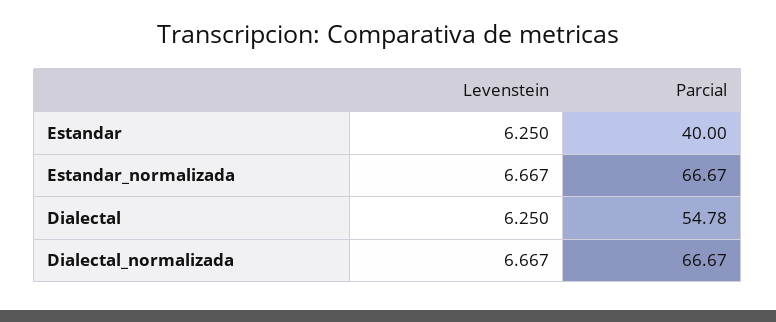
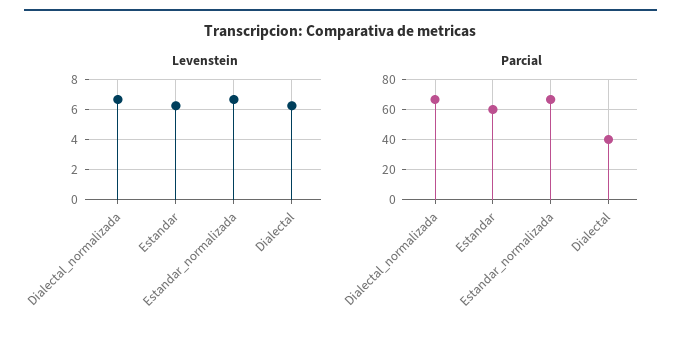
  {
    "Levenstein": {
      "Estandar": 6.25,
      "Estandar_normalizada": 6.667,
      "Dialectal": 6.25,
      "Dialectal_normalizada": 6.667
    },
    "Parcial": {
-     "Estandar": 40,
+     "Estandar": 60,
      "Estandar_normalizada": 66.67,
-     "Dialectal": 54.78,
+     "Dialectal": 40,
      "Dialectal_normalizada": 66.67
    }
  }

